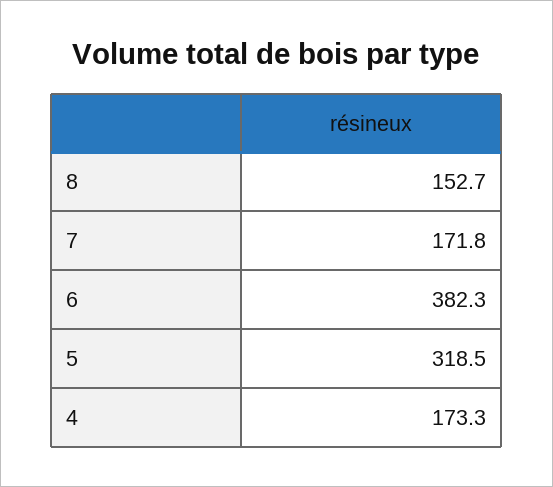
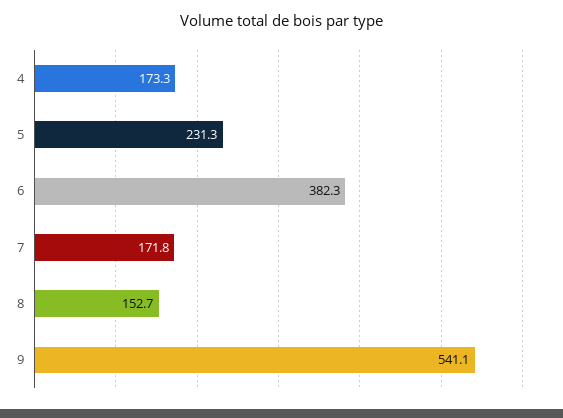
  {
    "8": 152.7,
    "7": 171.8,
    "6": 382.3,
-   "5": 318.5,
+   "5": 231.3,
-   "4": 173.3
+   "4": 173.3,
+   "9": 541.1
  }

